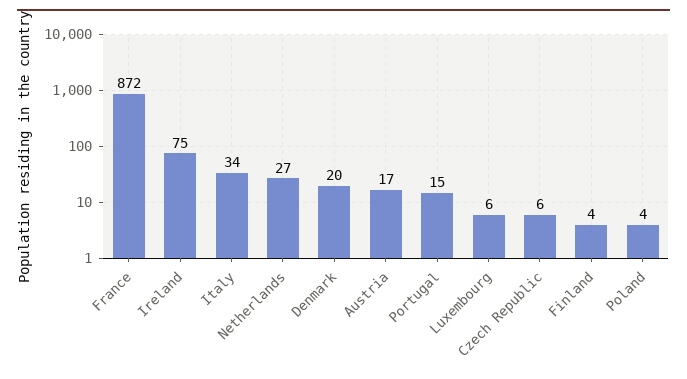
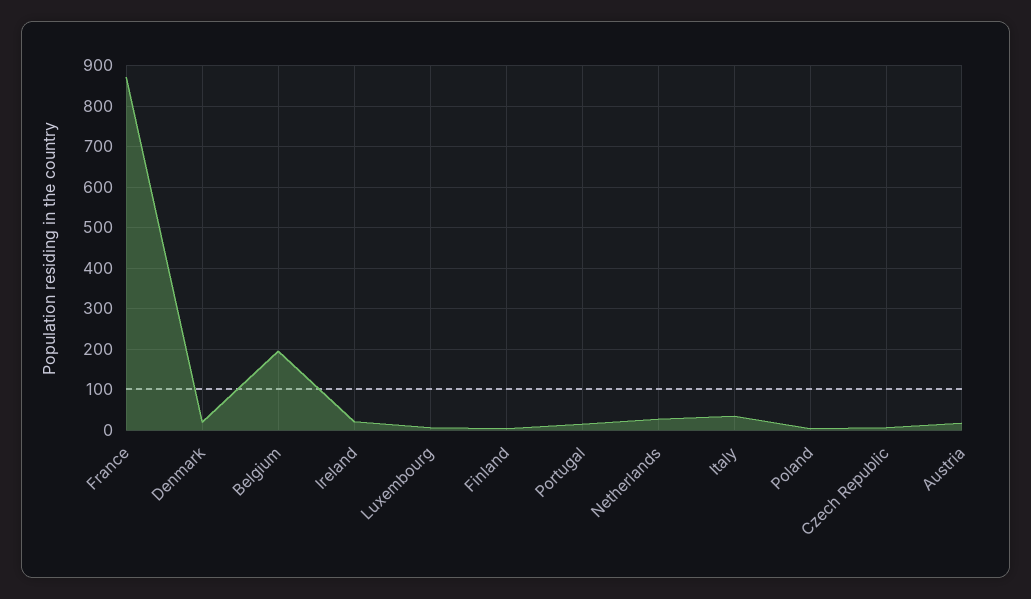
  {
    "France": 872,
-   "Ireland": 75,
+   "Ireland": 20,
    "Italy": 34,
    "Netherlands": 27,
    "Denmark": 20,
    "Austria": 17,
    "Portugal": 15,
    "Luxembourg": 6,
    "Czech Republic": 6,
    "Finland": 4,
-   "Poland": 4
+   "Poland": 4,
+   "Belgium": 200
  }

